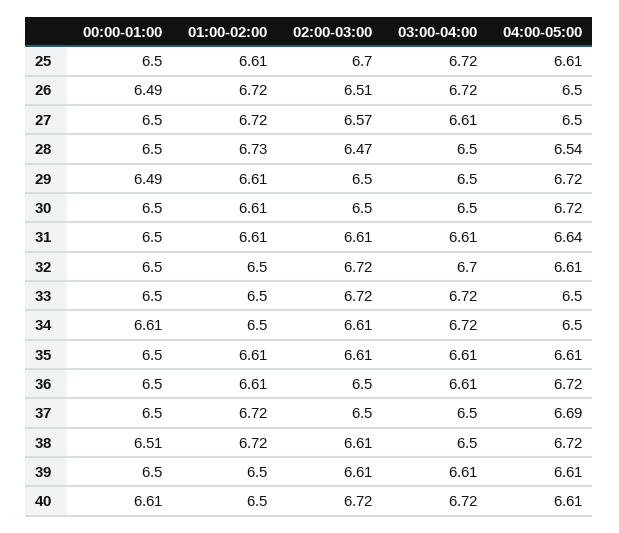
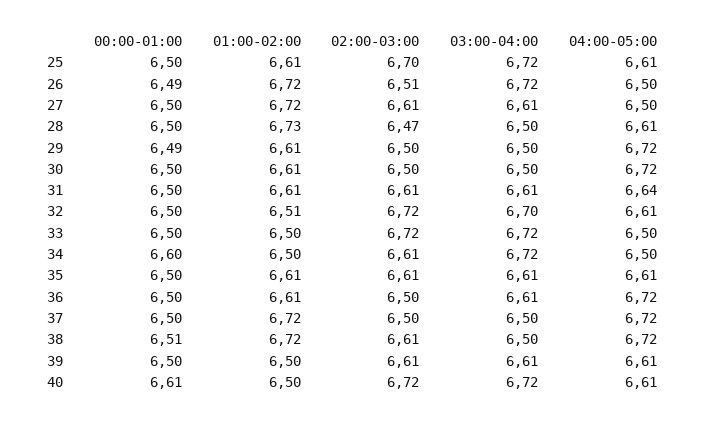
  {
    "00:00-01:00": {
      "25": 6.5,
      "26": 6.49,
      "27": 6.5,
      "28": 6.5,
      "29": 6.49,
      "30": 6.5,
      "31": 6.5,
      "32": 6.5,
      "33": 6.5,
-     "34": 6.61,
+     "34": 6.6,
      "35": 6.5,
      "36": 6.5,
      "37": 6.5,
      "38": 6.51,
      "39": 6.5,
      "40": 6.61
    },
    "01:00-02:00": {
      "25": 6.61,
      "26": 6.72,
      "27": 6.72,
      "28": 6.73,
      "29": 6.61,
      "30": 6.61,
      "31": 6.61,
-     "32": 6.5,
+     "32": 6.51,
      "33": 6.5,
      "34": 6.5,
      "35": 6.61,
      "36": 6.61,
      "37": 6.72,
      "38": 6.72,
      "39": 6.5,
      "40": 6.5
    },
    "02:00-03:00": {
      "25": 6.7,
      "26": 6.51,
-     "27": 6.57,
+     "27": 6.61,
      "28": 6.47,
      "29": 6.5,
      "30": 6.5,
      "31": 6.61,
      "32": 6.72,
      "33": 6.72,
      "34": 6.61,
      "35": 6.61,
      "36": 6.5,
      "37": 6.5,
      "38": 6.61,
      "39": 6.61,
      "40": 6.72
    },
    "03:00-04:00": {
      "25": 6.72,
      "26": 6.72,
      "27": 6.61,
      "28": 6.5,
      "29": 6.5,
      "30": 6.5,
      "31": 6.61,
      "32": 6.7,
      "33": 6.72,
      "34": 6.72,
      "35": 6.61,
      "36": 6.61,
      "37": 6.5,
      "38": 6.5,
      "39": 6.61,
      "40": 6.72
    },
    "04:00-05:00": {
      "25": 6.61,
      "26": 6.5,
      "27": 6.5,
-     "28": 6.54,
+     "28": 6.61,
      "29": 6.72,
      "30": 6.72,
      "31": 6.64,
      "32": 6.61,
      "33": 6.5,
      "34": 6.5,
      "35": 6.61,
      "36": 6.72,
-     "37": 6.69,
+     "37": 6.72,
      "38": 6.72,
      "39": 6.61,
      "40": 6.61
    }
  }

